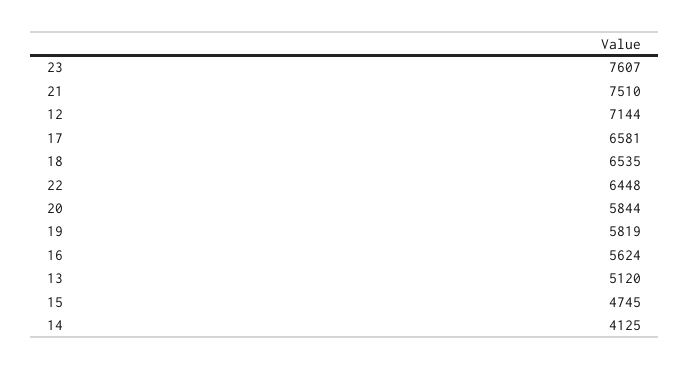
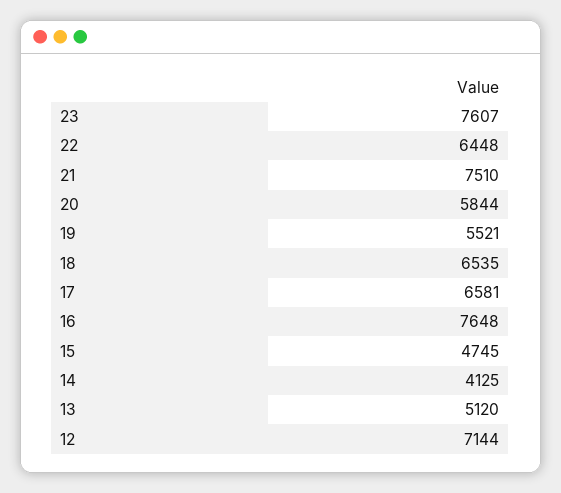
  {
    "23": 7607,
    "21": 7510,
    "12": 7144,
    "17": 6581,
    "18": 6535,
    "22": 6448,
    "20": 5844,
-   "19": 5819,
+   "19": 5521,
-   "16": 5624,
+   "16": 7648,
    "13": 5120,
    "15": 4745,
    "14": 4125
  }

